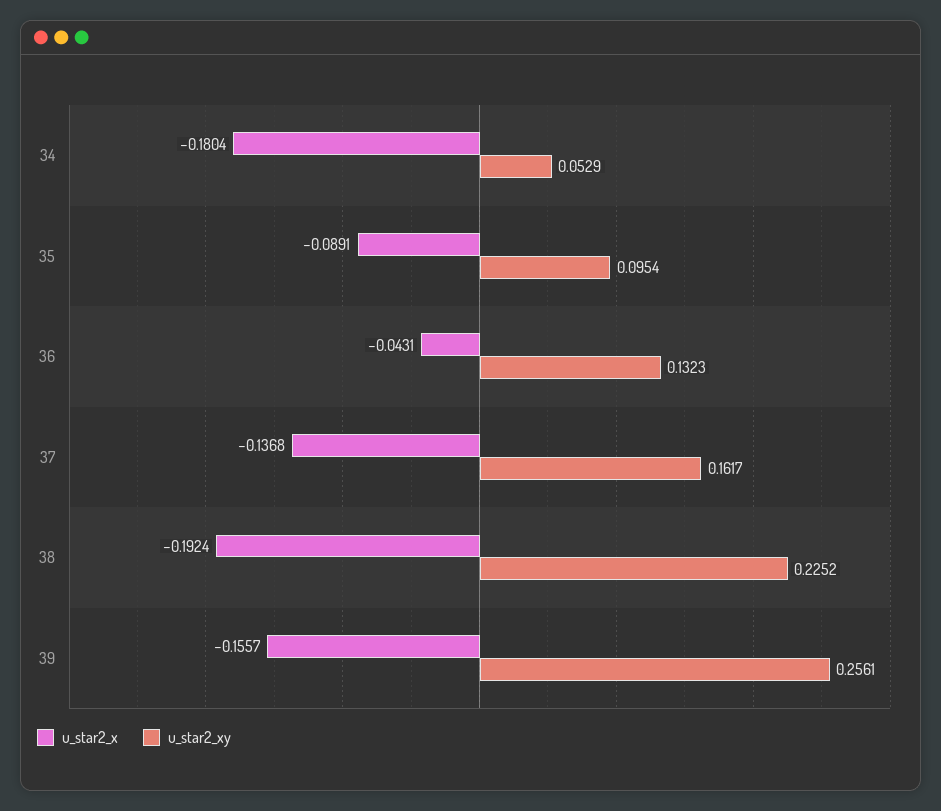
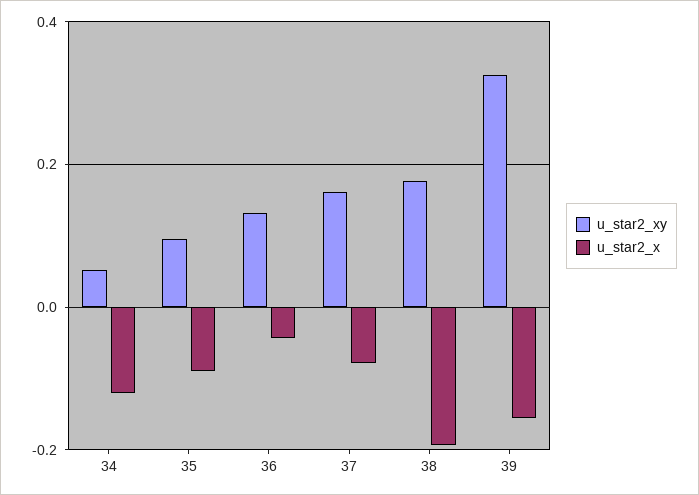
  {
    "u_star2_x": {
-     "34": -0.1804,
+     "34": -0.12,
      "35": -0.0891,
      "36": -0.0431,
-     "37": -0.1368,
+     "37": -0.08,
      "38": -0.1924,
      "39": -0.1557
    },
    "u_star2_xy": {
      "34": 0.0529,
      "35": 0.0954,
      "36": 0.1323,
      "37": 0.1617,
-     "38": 0.2252,
+     "38": 0.18,
-     "39": 0.2561
+     "39": 0.32
    }
  }

